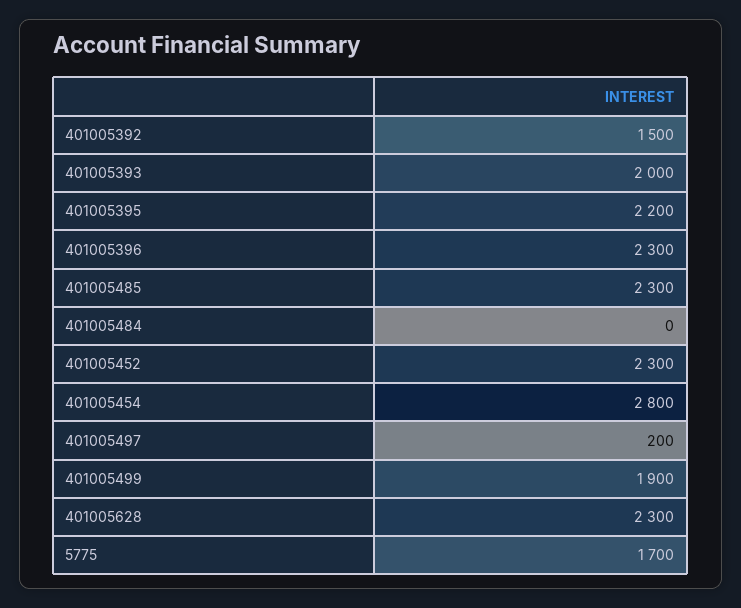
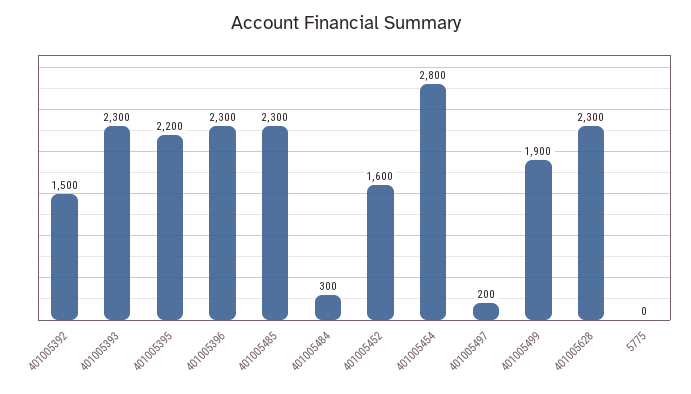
  {
    "401005392": 1500,
-   "401005393": 2000,
+   "401005393": 2300,
    "401005395": 2200,
    "401005396": 2300,
    "401005485": 2300,
-   "401005484": 0,
+   "401005484": 300,
-   "401005452": 2300,
+   "401005452": 1600,
    "401005454": 2800,
    "401005497": 200,
    "401005499": 1900,
    "401005628": 2300,
-   "5775": 1700
+   "5775": 0
  }

